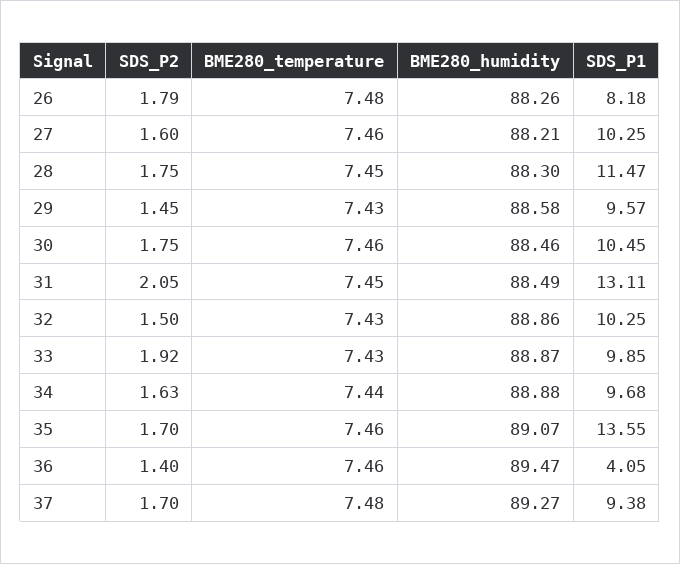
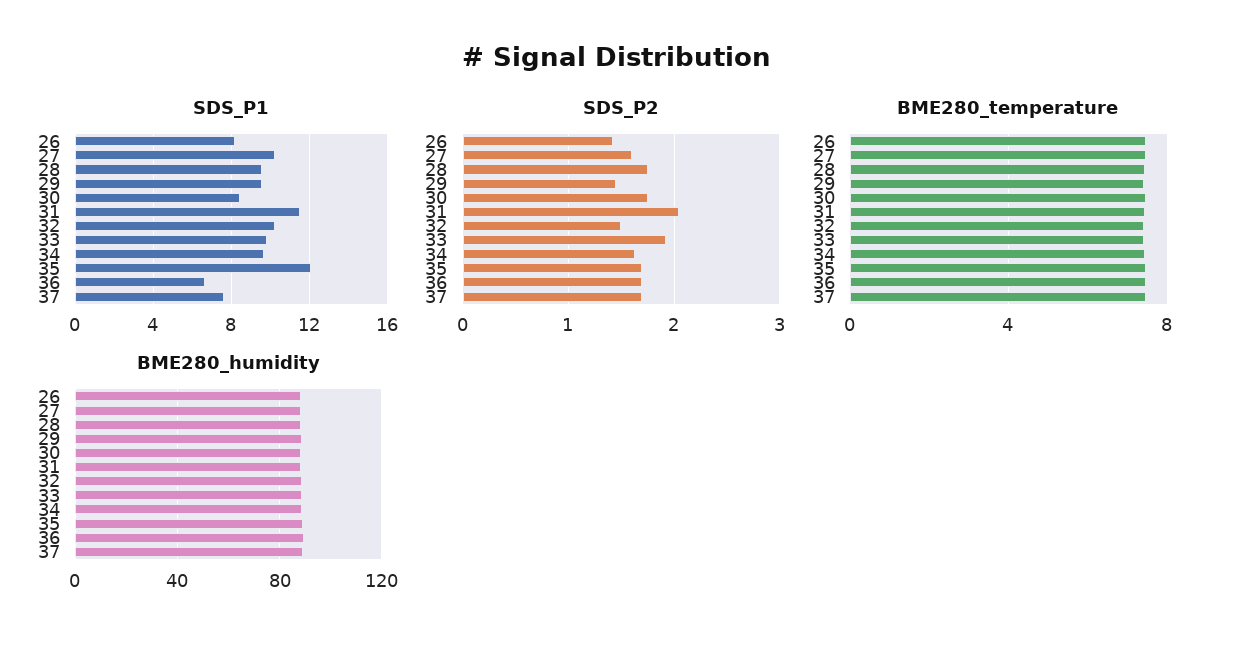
  {
    "SDS_P2": {
-     "26": 1.79,
+     "26": 1.4,
      "27": 1.6,
      "28": 1.75,
      "29": 1.45,
      "30": 1.75,
      "31": 2.05,
      "32": 1.5,
      "33": 1.92,
      "34": 1.63,
      "35": 1.7,
-     "36": 1.4,
+     "36": 1.7,
      "37": 1.7
    },
    "BME280_temperature": {
      "26": 7.48,
      "27": 7.46,
      "28": 7.45,
      "29": 7.43,
      "30": 7.46,
      "31": 7.45,
      "32": 7.43,
      "33": 7.43,
      "34": 7.44,
      "35": 7.46,
      "36": 7.46,
      "37": 7.48
    },
    "BME280_humidity": {
      "26": 88.26,
      "27": 88.21,
      "28": 88.3,
      "29": 88.58,
      "30": 88.46,
      "31": 88.49,
      "32": 88.86,
      "33": 88.87,
      "34": 88.88,
      "35": 89.07,
      "36": 89.47,
      "37": 89.27
    },
    "SDS_P1": {
      "26": 8.18,
      "27": 10.25,
-     "28": 11.47,
+     "28": 9.5,
      "29": 9.57,
-     "30": 10.45,
+     "30": 8.5,
-     "31": 13.11,
+     "31": 11.5,
      "32": 10.25,
      "33": 9.85,
      "34": 9.68,
-     "35": 13.55,
+     "35": 12,
-     "36": 4.05,
+     "36": 6.5,
-     "37": 9.38
+     "37": 7.5
    }
  }

